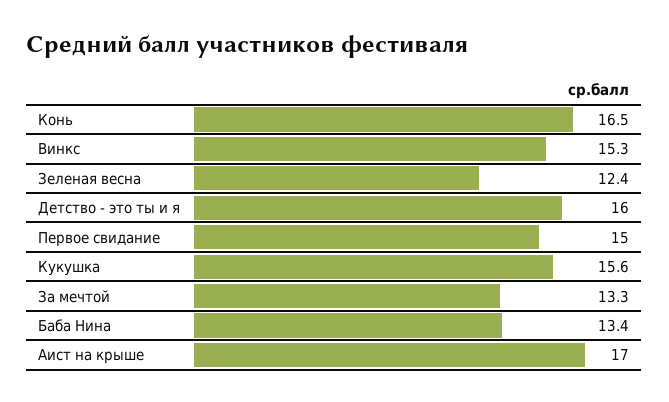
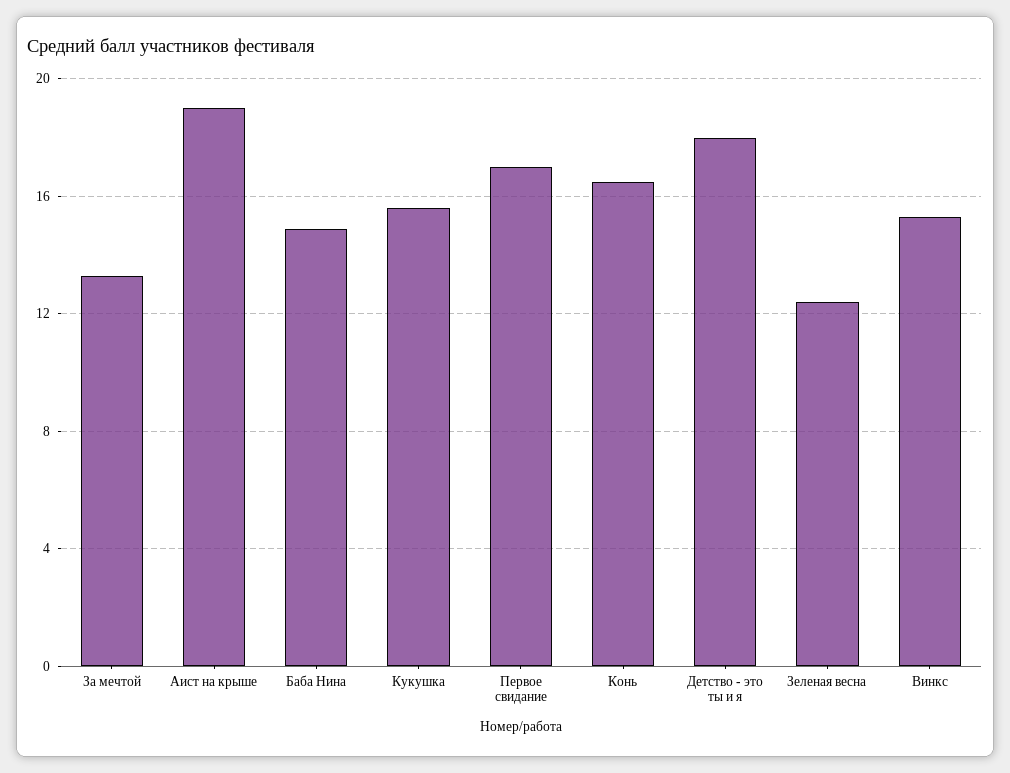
  {
    "Конь": 16.5,
    "Винкс": 15.3,
    "Зеленая весна": 12.4,
-   "Детство - это ты и я": 16,
+   "Детство - это ты и я": 18,
-   "Первое свидание": 15,
+   "Первое свидание": 17,
    "Кукушка": 15.6,
    "За мечтой": 13.3,
-   "Баба Нина": 13.4,
+   "Баба Нина": 15,
-   "Аист на крыше": 17
+   "Аист на крыше": 19
  }

